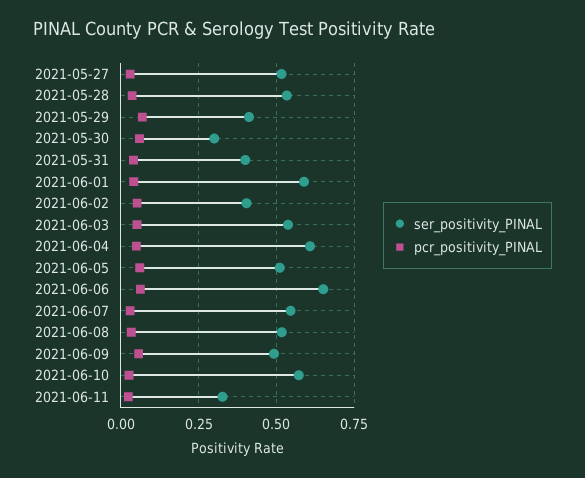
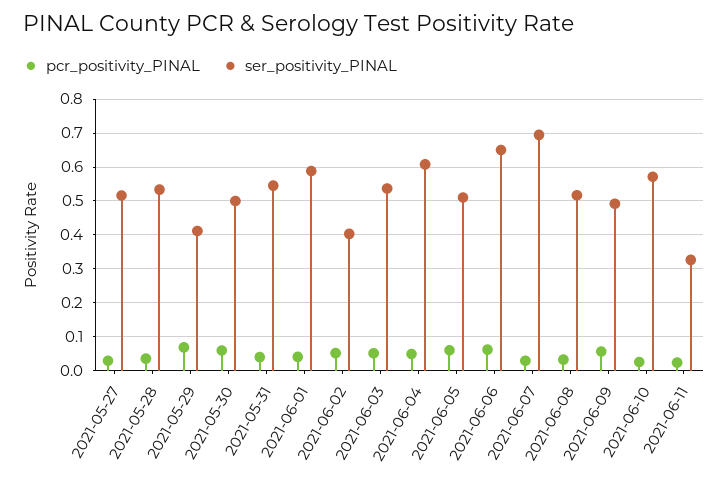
  {
    "ser_positivity_PINAL": {
      "2021-05-27": 0.52,
      "2021-05-28": 0.54,
      "2021-05-29": 0.42,
-     "2021-05-30": 0.3,
+     "2021-05-30": 0.5,
-     "2021-05-31": 0.4,
+     "2021-05-31": 0.54,
      "2021-06-01": 0.58,
      "2021-06-02": 0.4,
      "2021-06-03": 0.54,
      "2021-06-04": 0.6,
      "2021-06-05": 0.52,
      "2021-06-06": 0.66,
-     "2021-06-07": 0.55,
+     "2021-06-07": 0.7,
      "2021-06-08": 0.52,
      "2021-06-09": 0.5,
      "2021-06-10": 0.58,
      "2021-06-11": 0.32
    },
    "pcr_positivity_PINAL": {
      "2021-05-27": 0.02,
      "2021-05-28": 0.04,
      "2021-05-29": 0.06,
      "2021-05-30": 0.06,
      "2021-05-31": 0.04,
      "2021-06-01": 0.04,
      "2021-06-02": 0.06,
      "2021-06-03": 0.06,
      "2021-06-04": 0.04,
      "2021-06-05": 0.06,
      "2021-06-06": 0.06,
      "2021-06-07": 0.02,
      "2021-06-08": 0.04,
      "2021-06-09": 0.06,
      "2021-06-10": 0.02,
      "2021-06-11": 0.02
    }
  }

